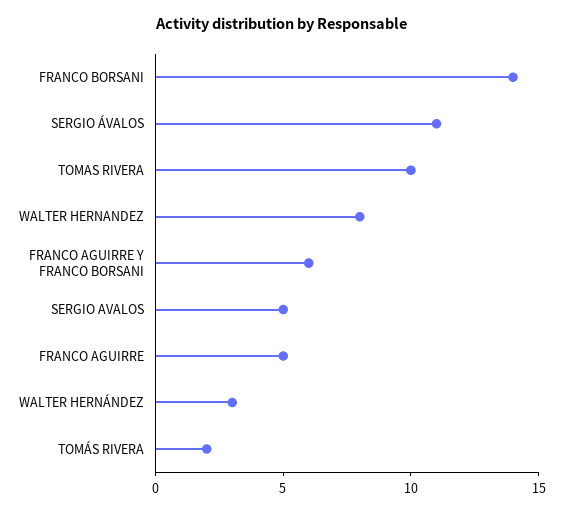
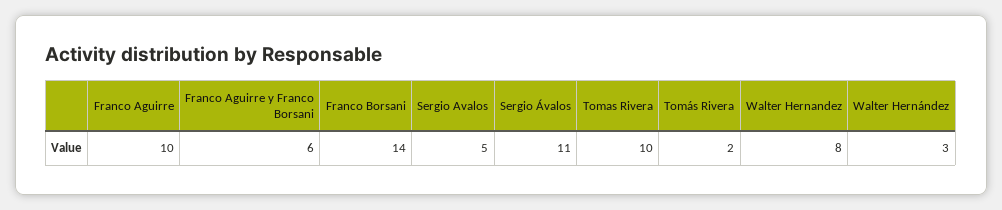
  {
    "FRANCO BORSANI": 14,
    "SERGIO ÁVALOS": 11,
    "TOMAS RIVERA": 10,
    "WALTER HERNANDEZ": 8,
    "FRANCO AGUIRRE Y FRANCO BORSANI": 6,
    "SERGIO AVALOS": 5,
-   "FRANCO AGUIRRE": 5,
+   "FRANCO AGUIRRE": 10,
    "WALTER HERNÁNDEZ": 3,
    "TOMÁS RIVERA": 2
  }

